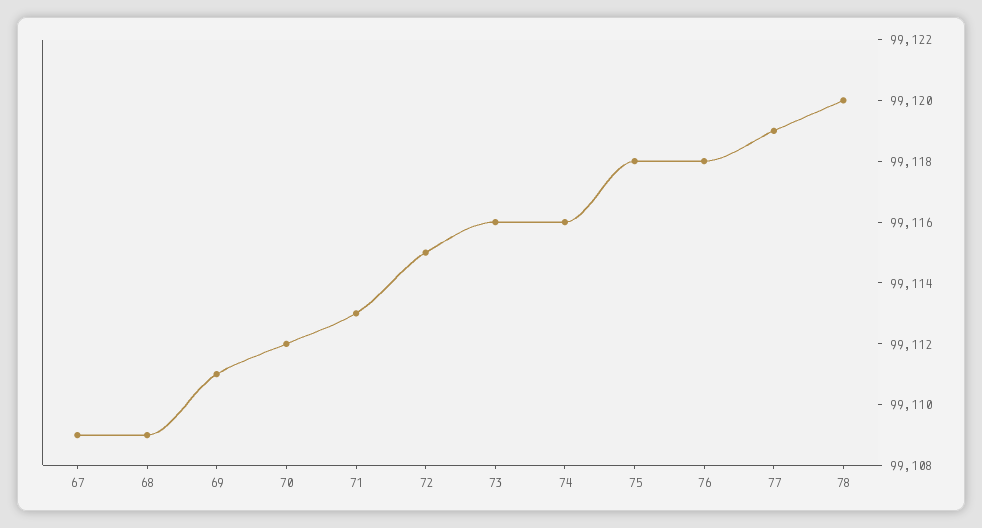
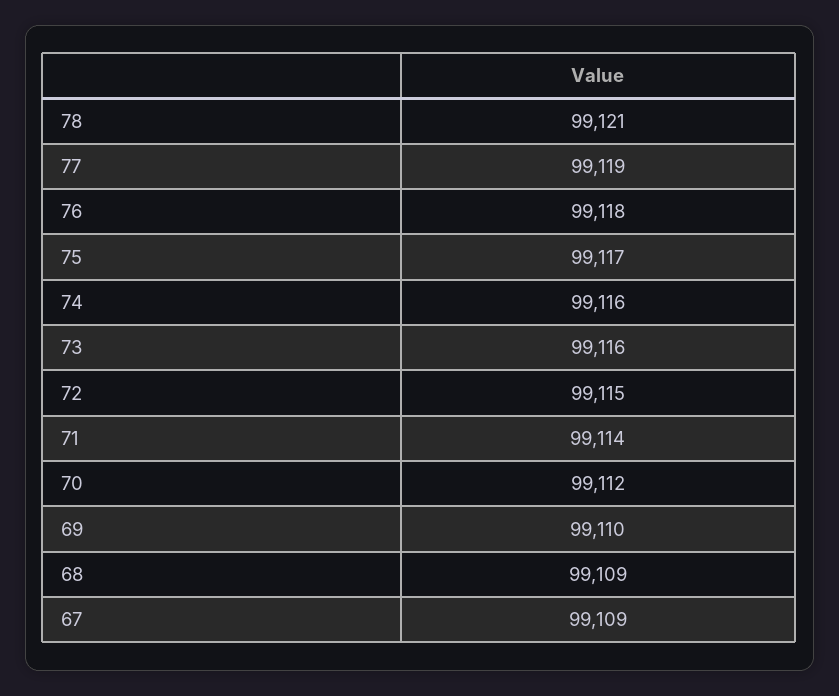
  {
    "67": 99109,
    "68": 99109,
-   "69": 99111,
+   "69": 99110,
    "70": 99112,
-   "71": 99113,
+   "71": 99114,
    "72": 99115,
    "73": 99116,
    "74": 99116,
-   "75": 99118,
+   "75": 99117,
    "76": 99118,
    "77": 99119,
-   "78": 99120
+   "78": 99121
  }

